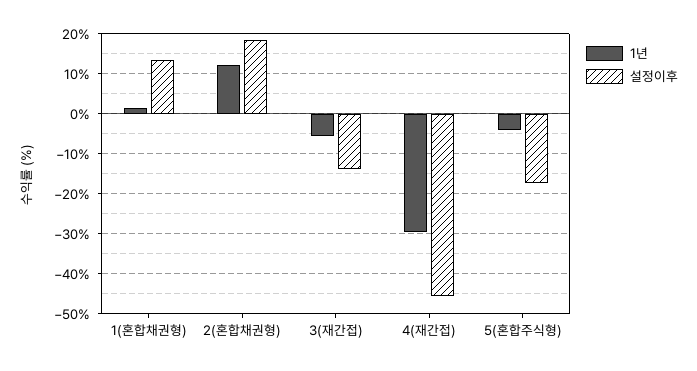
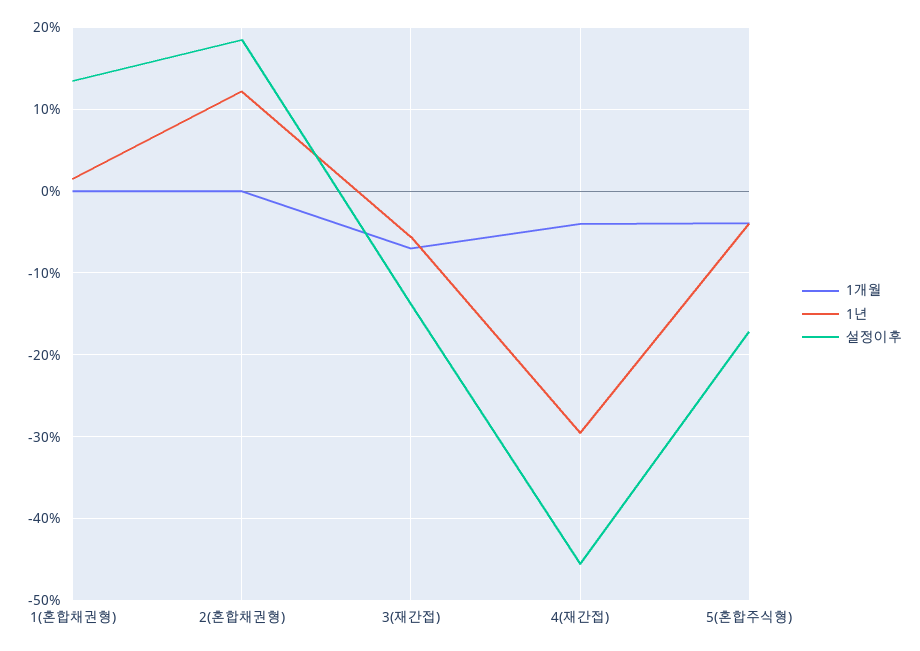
  {
    "1년": {
      "1(혼합채권형)": 2,
      "2(혼합채권형)": 12,
      "3(재간접)": -6,
      "4(재간접)": -30,
      "5(혼합주식형)": -4
    },
    "설정이후": {
      "1(혼합채권형)": 13,
      "2(혼합채권형)": 18,
      "3(재간접)": -14,
      "4(재간접)": -46,
      "5(혼합주식형)": -17
-   }
+   },
+   "1개월": {
+     "1(혼합채권형)": 0,
+     "2(혼합채권형)": 0,
+     "3(재간접)": -7,
+     "4(재간접)": -4,
+     "5(혼합주식형)": -4
+   }
  }

